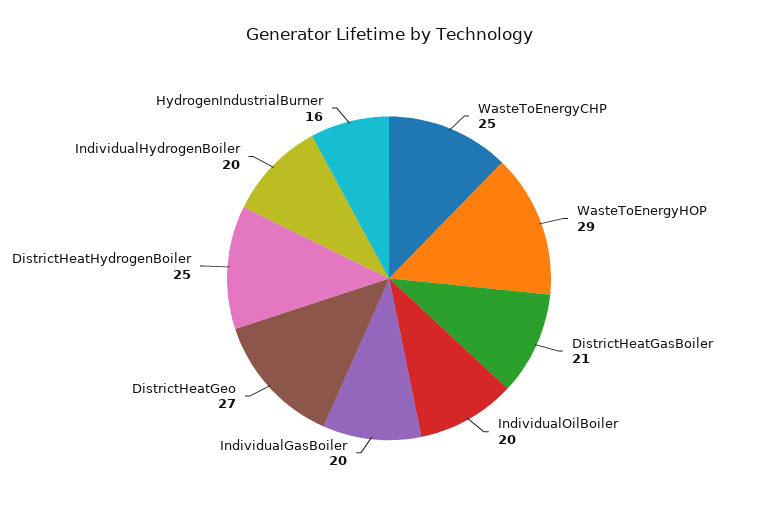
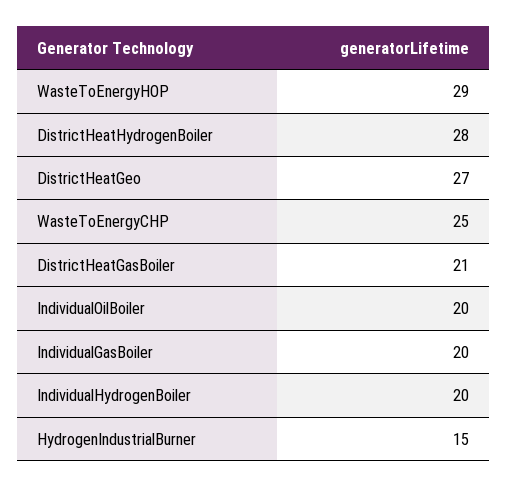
  {
    "WasteToEnergyCHP": 25,
    "WasteToEnergyHOP": 29,
    "DistrictHeatGasBoiler": 21,
    "IndividualOilBoiler": 20,
    "IndividualGasBoiler": 20,
    "DistrictHeatGeo": 27,
-   "DistrictHeatHydrogenBoiler": 25,
+   "DistrictHeatHydrogenBoiler": 28,
    "IndividualHydrogenBoiler": 20,
-   "HydrogenIndustrialBurner": 16
+   "HydrogenIndustrialBurner": 15
  }

